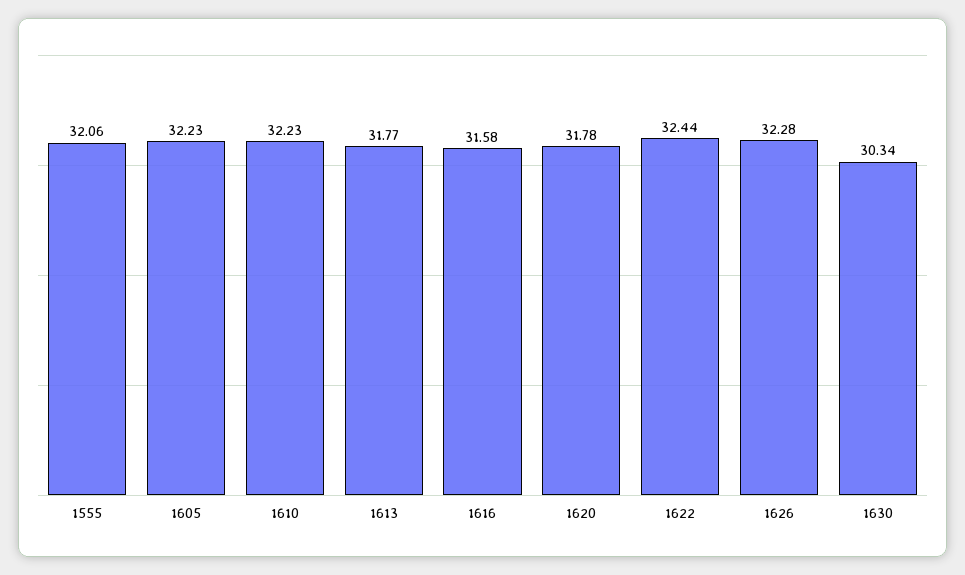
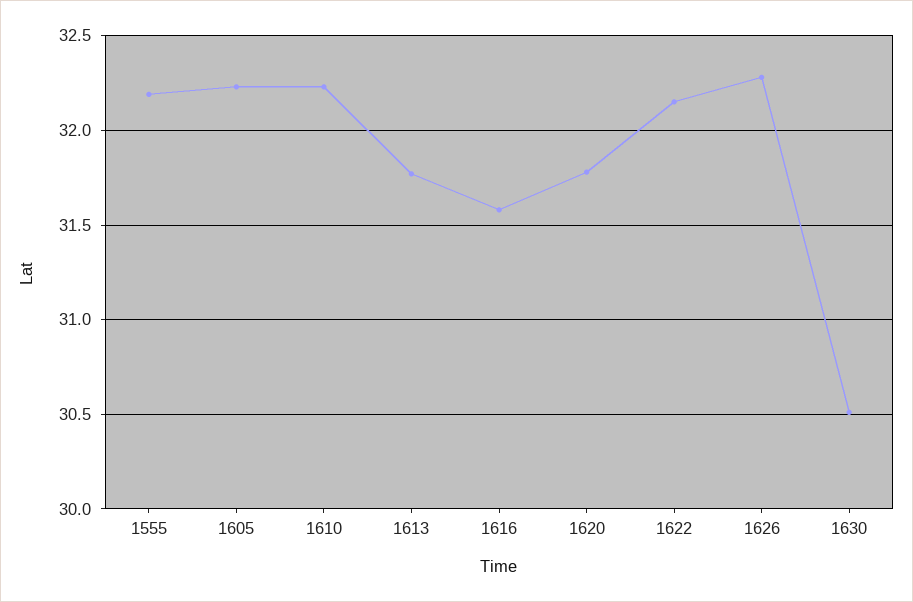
  {
-   "1555": 32.06,
+   "1555": 32.2,
    "1605": 32.23,
    "1610": 32.23,
    "1613": 31.77,
    "1616": 31.58,
    "1620": 31.78,
-   "1622": 32.44,
+   "1622": 32.15,
    "1626": 32.28,
-   "1630": 30.34
+   "1630": 30.5
  }

